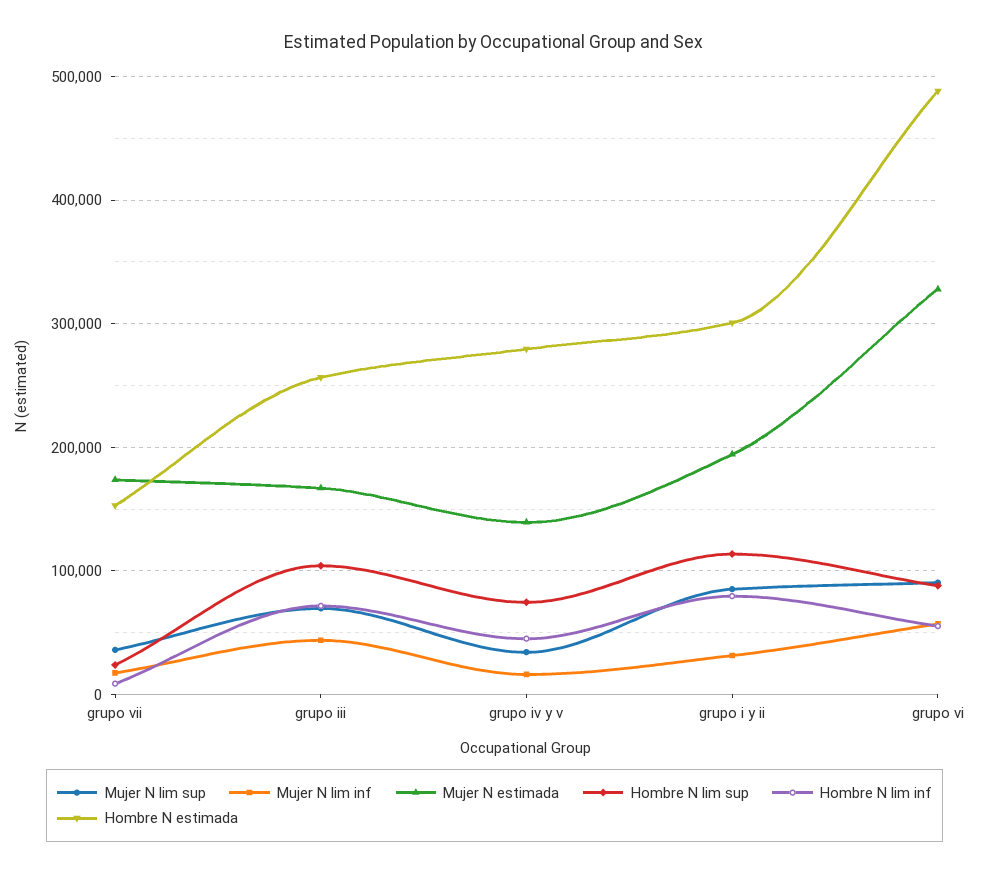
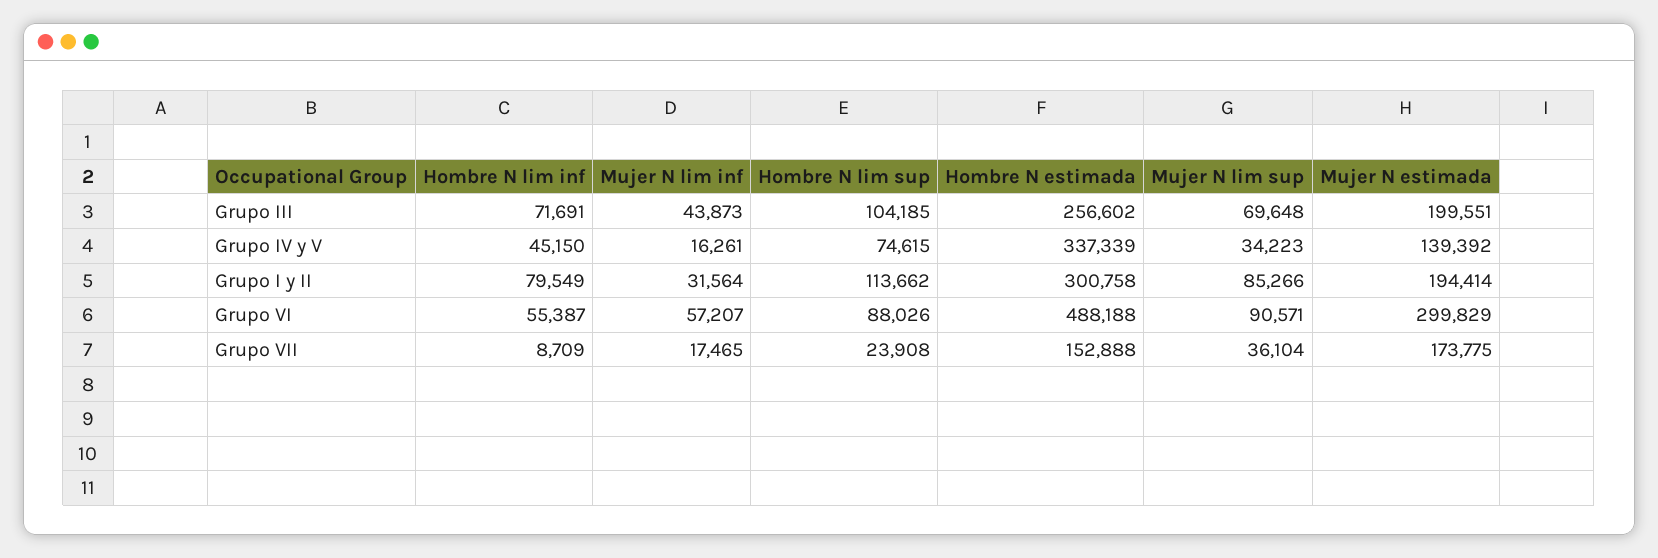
  {
    "Mujer N lim sup": {
      "grupo vii": 36104,
      "grupo iii": 69648,
      "grupo iv y v": 34223,
      "grupo i y ii": 85266,
      "grupo vi": 90571
    },
    "Mujer N lim inf": {
      "grupo vii": 17465,
      "grupo iii": 43873,
      "grupo iv y v": 16261,
      "grupo i y ii": 31564,
      "grupo vi": 57207
    },
    "Mujer N estimada": {
      "grupo vii": 173775,
-     "grupo iii": 170000,
+     "grupo iii": 199551,
      "grupo iv y v": 139392,
      "grupo i y ii": 194414,
-     "grupo vi": 330000
+     "grupo vi": 299829
    },
    "Hombre N lim sup": {
      "grupo vii": 23908,
      "grupo iii": 104185,
      "grupo iv y v": 74615,
      "grupo i y ii": 113662,
      "grupo vi": 88026
    },
    "Hombre N lim inf": {
      "grupo vii": 8709,
      "grupo iii": 71691,
      "grupo iv y v": 45150,
      "grupo i y ii": 79549,
      "grupo vi": 55387
    },
    "Hombre N estimada": {
      "grupo vii": 152888,
      "grupo iii": 256602,
-     "grupo iv y v": 280000,
+     "grupo iv y v": 337339,
      "grupo i y ii": 300758,
      "grupo vi": 488188
    }
  }

